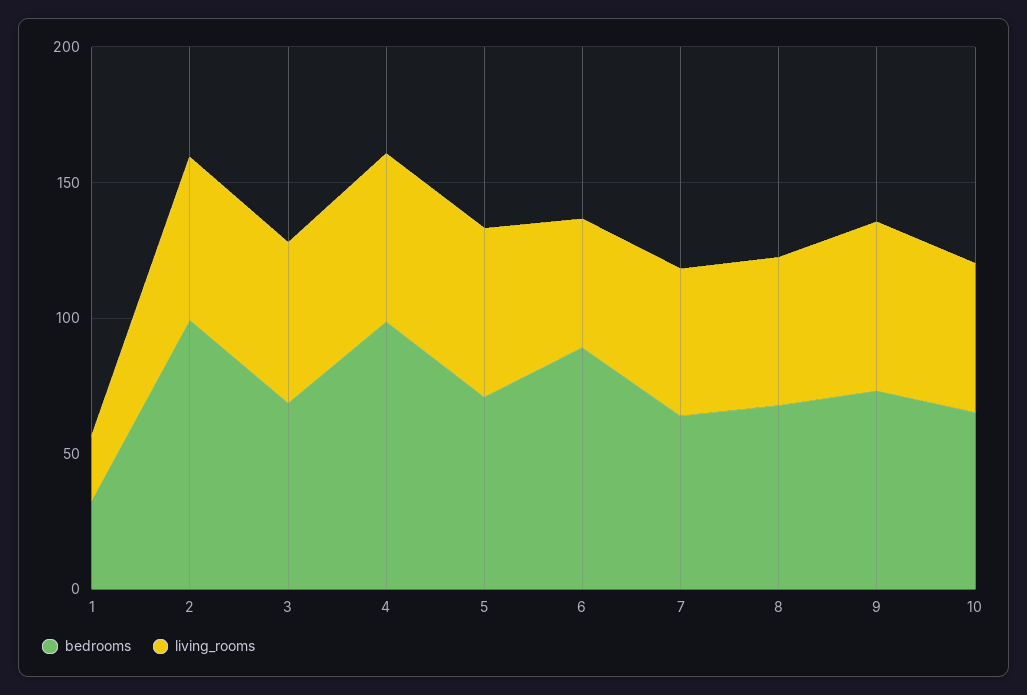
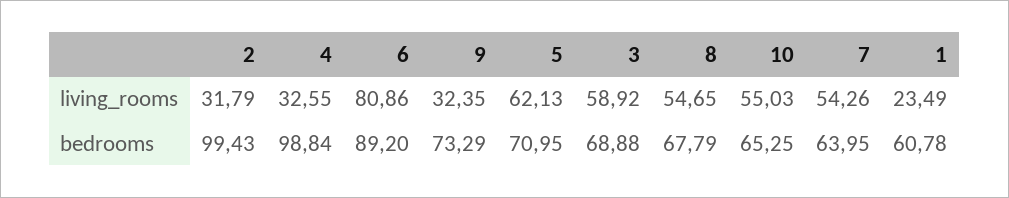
  {
    "bedrooms": {
-     "1": 30,
+     "1": 60.78,
      "2": 99.43,
      "3": 68.88,
      "4": 98.84,
      "5": 70.95,
      "6": 89.2,
      "7": 63.95,
      "8": 67.79,
      "9": 73.29,
      "10": 65.25
    },
    "living_rooms": {
      "1": 23.49,
-     "2": 60,
+     "2": 31.79,
      "3": 58.92,
-     "4": 60,
+     "4": 32.55,
      "5": 62.13,
-     "6": 50,
+     "6": 80.86,
      "7": 54.26,
      "8": 54.65,
-     "9": 60,
+     "9": 32.35,
      "10": 55.03
    }
  }

